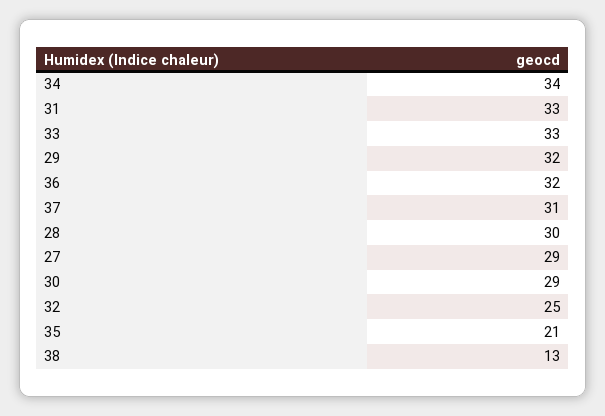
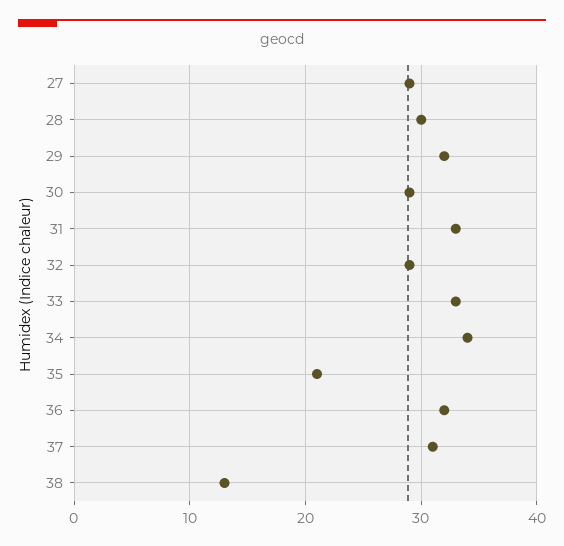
  {
    "34": 34,
    "31": 33,
    "33": 33,
    "29": 32,
    "36": 32,
    "37": 31,
    "28": 30,
    "27": 29,
    "30": 29,
-   "32": 25,
+   "32": 29,
    "35": 21,
    "38": 13
  }

